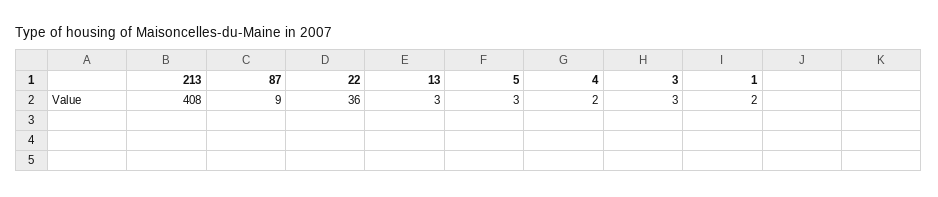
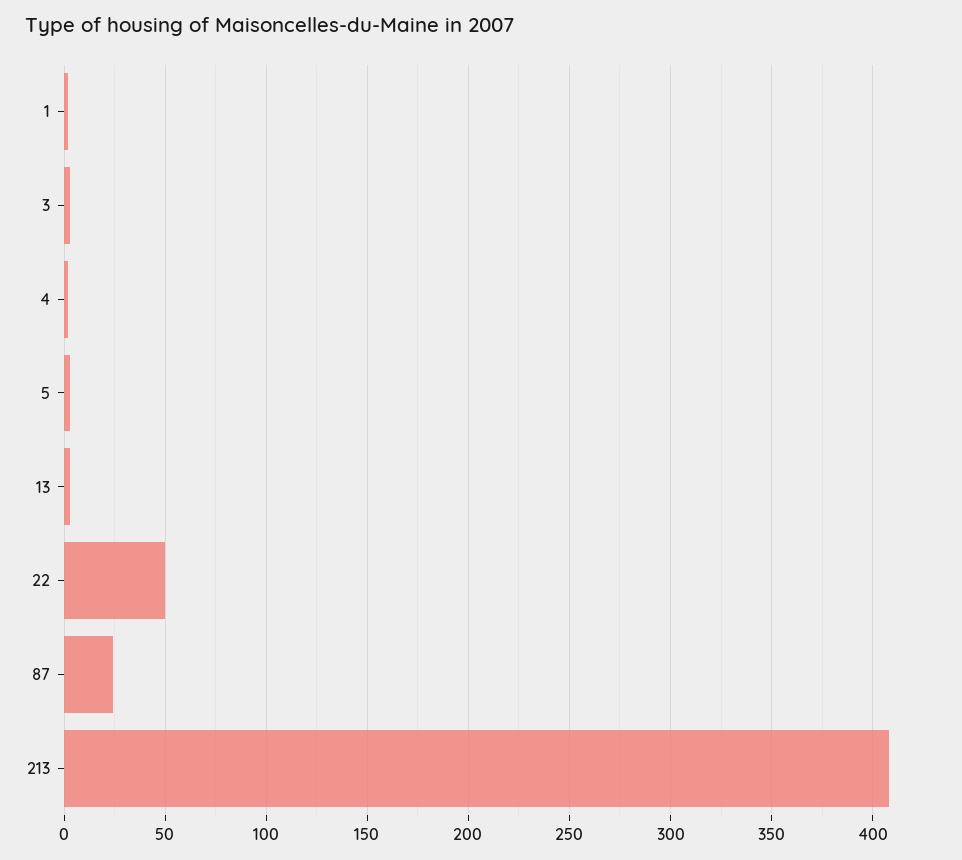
  {
    "213": 408,
-   "87": 9,
+   "87": 25,
-   "22": 36,
+   "22": 50,
    "13": 3,
    "5": 3,
    "4": 2,
    "3": 3,
    "1": 2
  }

